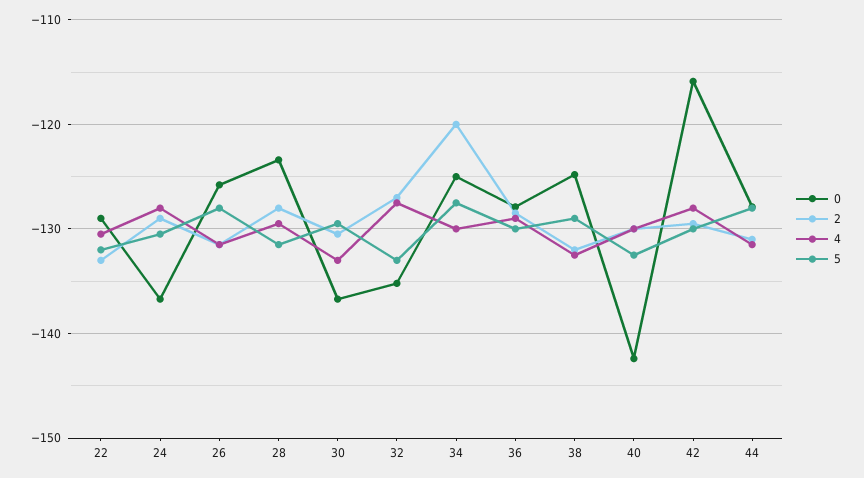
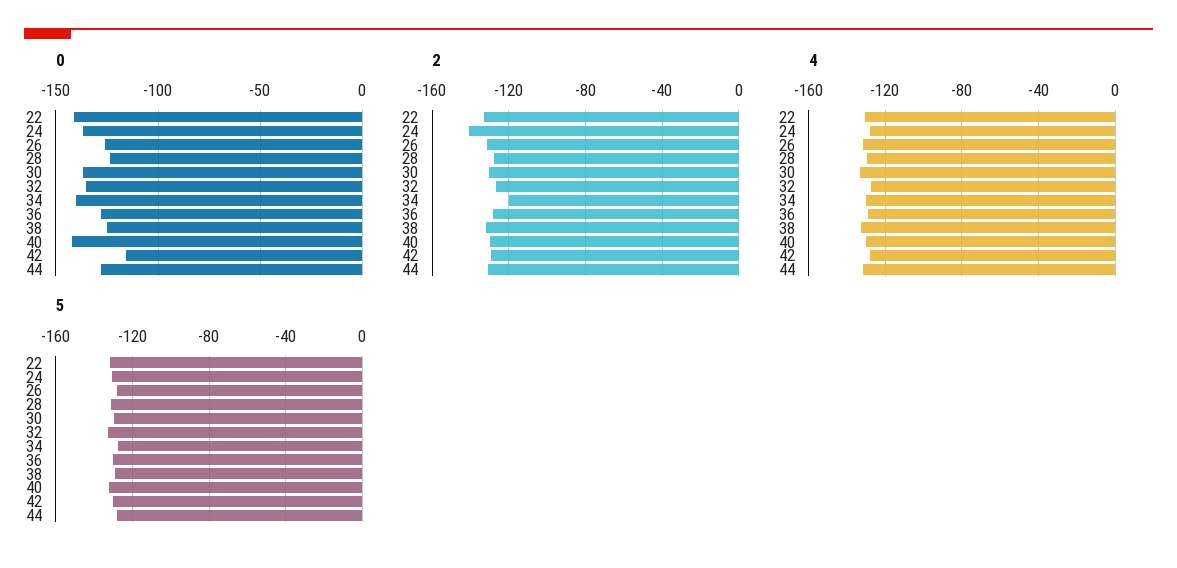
  {
    "0": {
-     "22": -129,
+     "22": -140,
      "24": -137,
      "26": -126,
      "28": -123,
      "30": -137,
      "32": -135,
-     "34": -125,
+     "34": -140,
      "36": -128,
      "38": -125,
      "40": -142,
      "42": -116,
      "44": -128
    },
    "2": {
      "22": -133,
-     "24": -129,
+     "24": -140,
      "26": -132,
      "28": -128,
      "30": -131,
      "32": -127,
      "34": -120,
      "36": -129,
      "38": -132,
      "40": -130,
      "42": -130,
      "44": -131
    },
    "4": {
      "22": -131,
      "24": -128,
      "26": -132,
      "28": -130,
      "30": -133,
      "32": -128,
      "34": -130,
      "36": -129,
      "38": -133,
      "40": -130,
      "42": -128,
      "44": -132
    },
    "5": {
      "22": -132,
      "24": -131,
      "26": -128,
      "28": -132,
      "30": -130,
      "32": -133,
      "34": -128,
      "36": -130,
      "38": -129,
      "40": -133,
      "42": -130,
      "44": -128
    }
  }

